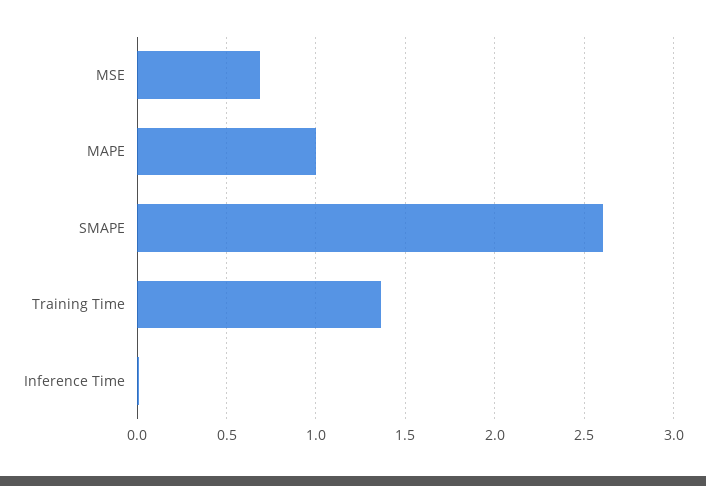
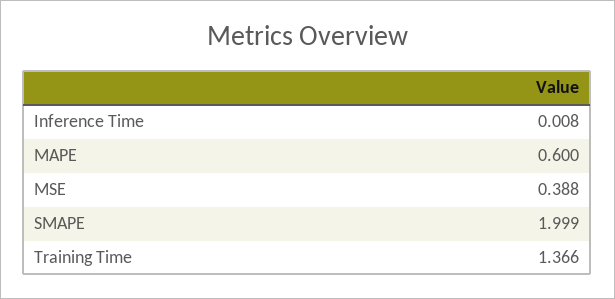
  {
-   "MSE": 0.7,
+   "MSE": 0.388,
-   "MAPE": 1,
+   "MAPE": 0.6,
-   "SMAPE": 2.6,
+   "SMAPE": 1.999,
    "Training Time": 1.366,
    "Inference Time": 0.008
  }

